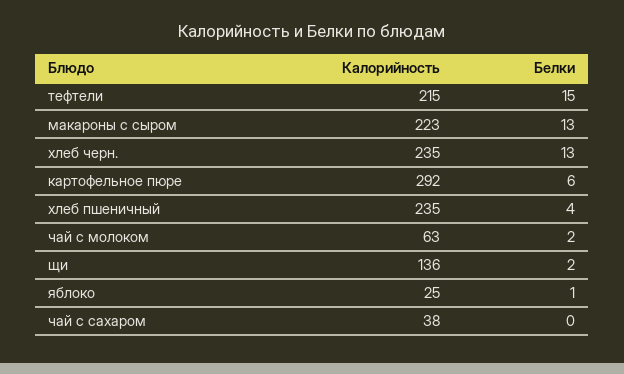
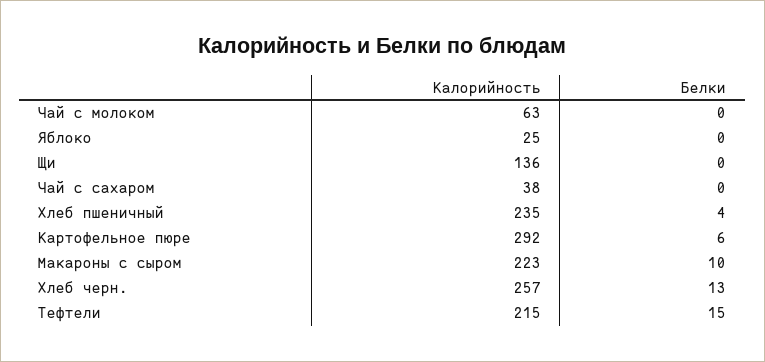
  {
    "Калорийность": {
      "тефтели": 215,
      "макароны с сыром": 223,
-     "хлеб черн.": 235,
+     "хлеб черн.": 257,
      "картофельное пюре": 292,
      "хлеб пшеничный": 235,
      "чай с молоком": 63,
      "щи": 136,
      "яблоко": 25,
      "чай с сахаром": 38
    },
    "Белки": {
      "тефтели": 15,
-     "макароны с сыром": 13,
+     "макароны с сыром": 10,
      "хлеб черн.": 13,
      "картофельное пюре": 6,
      "хлеб пшеничный": 4,
-     "чай с молоком": 2,
+     "чай с молоком": 0,
-     "щи": 2,
+     "щи": 0,
-     "яблоко": 1,
+     "яблоко": 0,
      "чай с сахаром": 0
    }
  }

